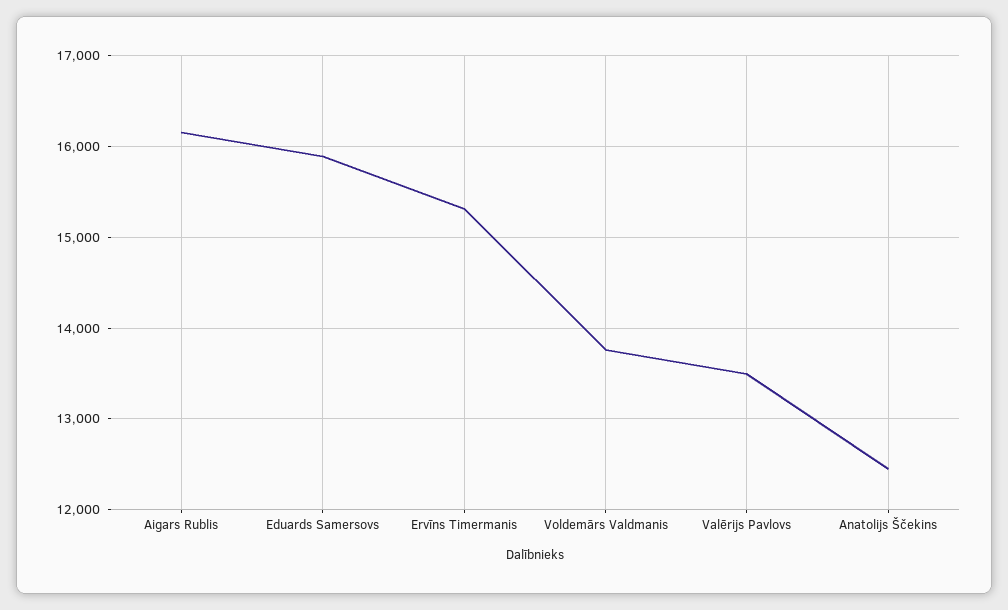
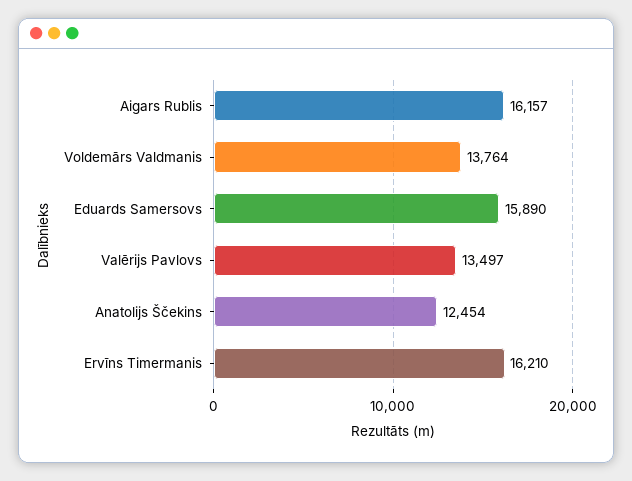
  {
    "Aigars Rublis": 16157,
    "Eduards Samersovs": 15890,
-   "Ervīns Timermanis": 15300,
+   "Ervīns Timermanis": 16210,
    "Voldemārs Valdmanis": 13764,
    "Valērijs Pavlovs": 13497,
    "Anatolijs Ščekins": 12454
  }

